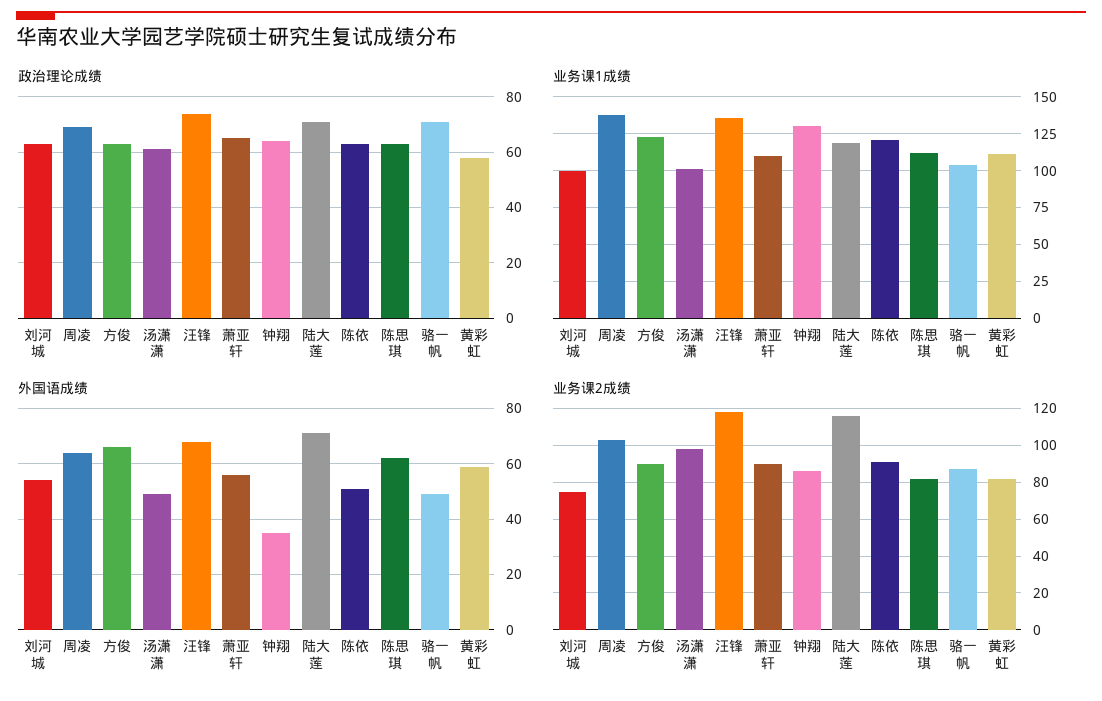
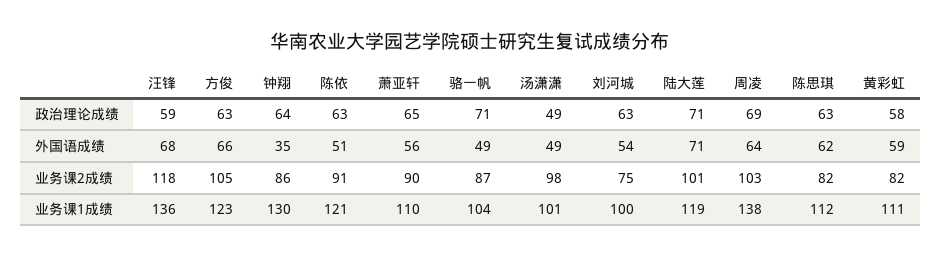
  {
    "政治理论成绩": {
      "刘河城": 63,
      "周凌": 69,
      "方俊": 63,
-     "汤潇潇": 60,
+     "汤潇潇": 49,
-     "汪锋": 75,
+     "汪锋": 59,
      "萧亚轩": 65,
      "钟翔": 64,
      "陆大莲": 71,
      "陈依": 63,
      "陈思琪": 63,
      "骆一帆": 71,
      "黄彩虹": 58
    },
    "业务课1成绩": {
      "刘河城": 100,
      "周凌": 138,
      "方俊": 123,
      "汤潇潇": 101,
      "汪锋": 136,
      "萧亚轩": 110,
      "钟翔": 130,
      "陆大莲": 119,
      "陈依": 121,
      "陈思琪": 112,
      "骆一帆": 104,
      "黄彩虹": 111
    },
    "外国语成绩": {
      "刘河城": 54,
      "周凌": 64,
      "方俊": 66,
      "汤潇潇": 49,
      "汪锋": 68,
      "萧亚轩": 56,
      "钟翔": 35,
      "陆大莲": 71,
      "陈依": 51,
      "陈思琪": 62,
      "骆一帆": 49,
      "黄彩虹": 59
    },
    "业务课2成绩": {
      "刘河城": 75,
      "周凌": 103,
-     "方俊": 90,
+     "方俊": 105,
      "汤潇潇": 98,
      "汪锋": 118,
      "萧亚轩": 90,
      "钟翔": 86,
-     "陆大莲": 115,
+     "陆大莲": 101,
      "陈依": 91,
      "陈思琪": 82,
      "骆一帆": 87,
      "黄彩虹": 82
    }
  }

